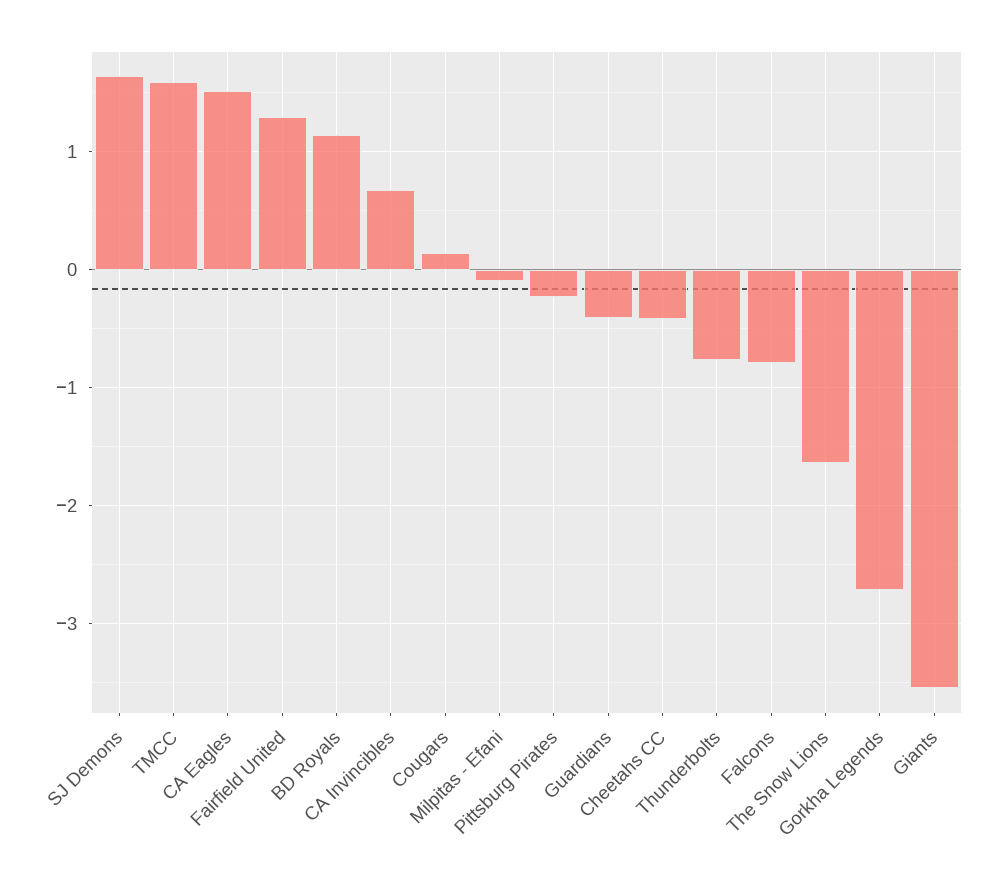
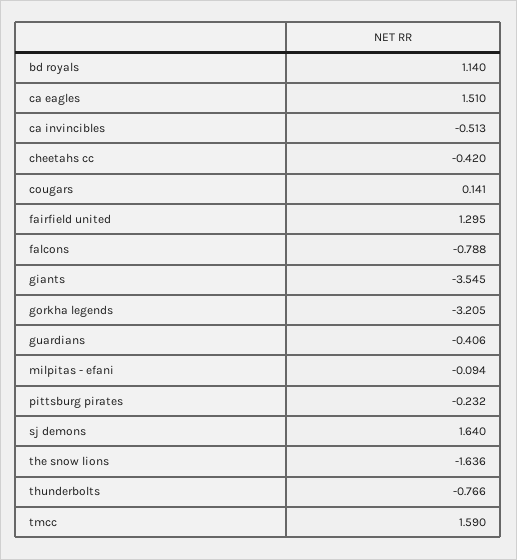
  {
    "SJ Demons": 1.64,
    "TMCC": 1.59,
    "CA Eagles": 1.51,
    "Fairfield United": 1.295,
    "BD Royals": 1.14,
-   "CA Invincibles": 0.7,
+   "CA Invincibles": -0.513,
    "Cougars": 0.141,
    "Milpitas - Efani": -0.094,
    "Pittsburg Pirates": -0.232,
    "Guardians": -0.406,
    "Cheetahs CC": -0.42,
    "Thunderbolts": -0.766,
    "Falcons": -0.788,
    "The Snow Lions": -1.636,
-   "Gorkha Legends": -2.7,
+   "Gorkha Legends": -3.205,
    "Giants": -3.545
  }

